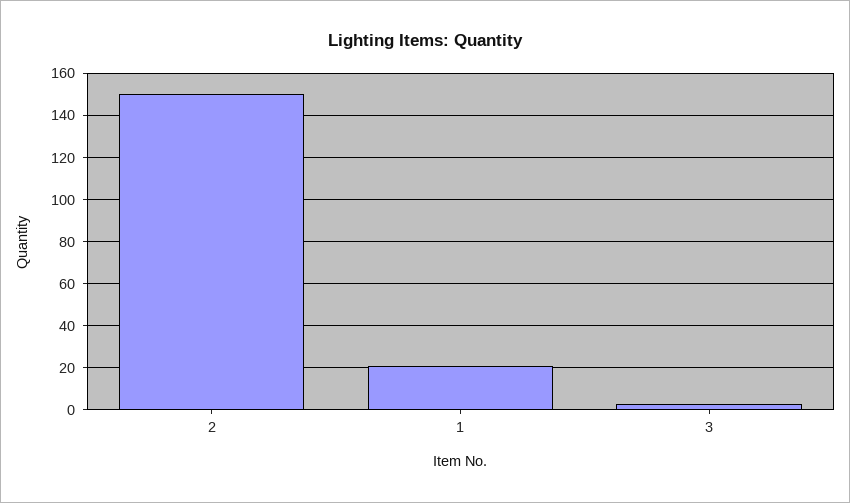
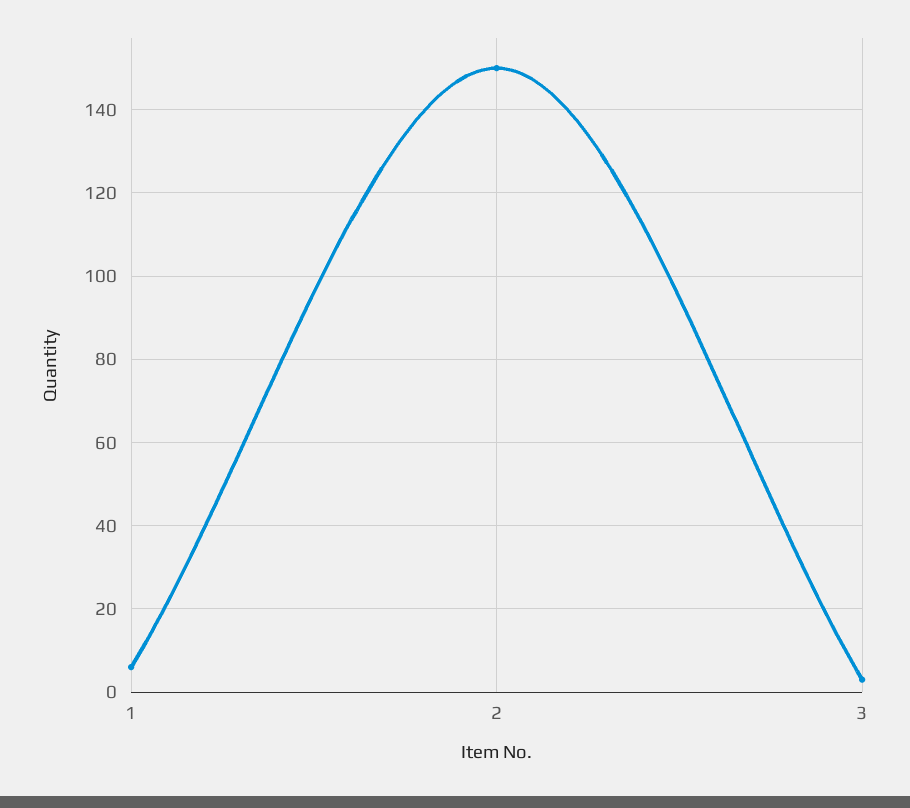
  {
    "2": 150,
-   "1": 20,
+   "1": 5,
    "3": 5
  }

